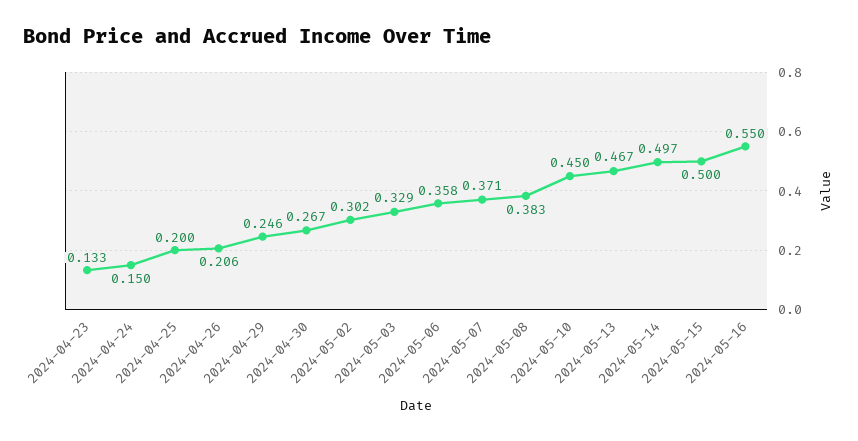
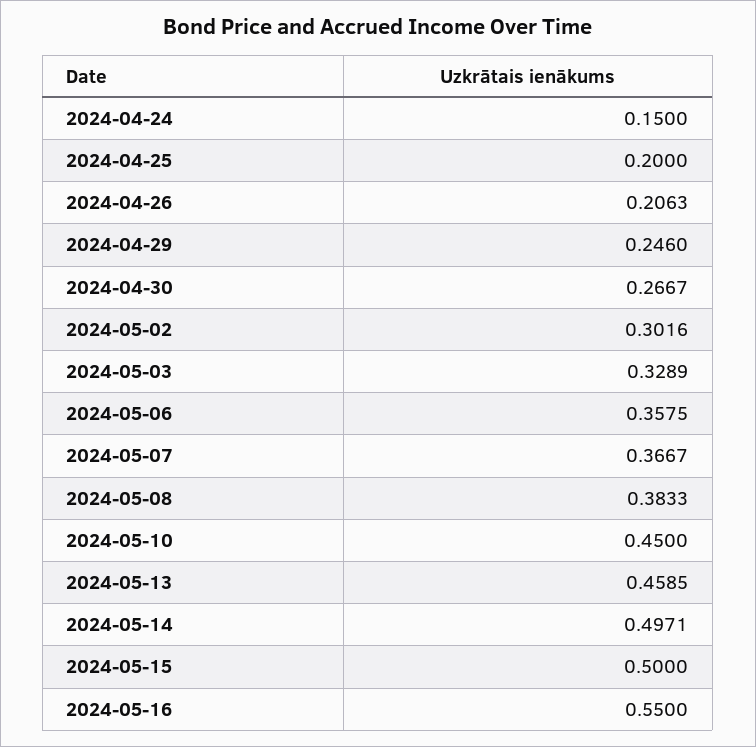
  {
-   "2024-04-23": 0.133,
    "2024-04-24": 0.15,
    "2024-04-25": 0.2,
    "2024-04-26": 0.2063,
    "2024-04-29": 0.246,
    "2024-04-30": 0.2667,
    "2024-05-02": 0.3016,
    "2024-05-03": 0.3289,
    "2024-05-06": 0.3575,
-   "2024-05-07": 0.371,
+   "2024-05-07": 0.3667,
    "2024-05-08": 0.3833,
    "2024-05-10": 0.45,
-   "2024-05-13": 0.467,
+   "2024-05-13": 0.4585,
    "2024-05-14": 0.4971,
    "2024-05-15": 0.5,
    "2024-05-16": 0.55
  }

